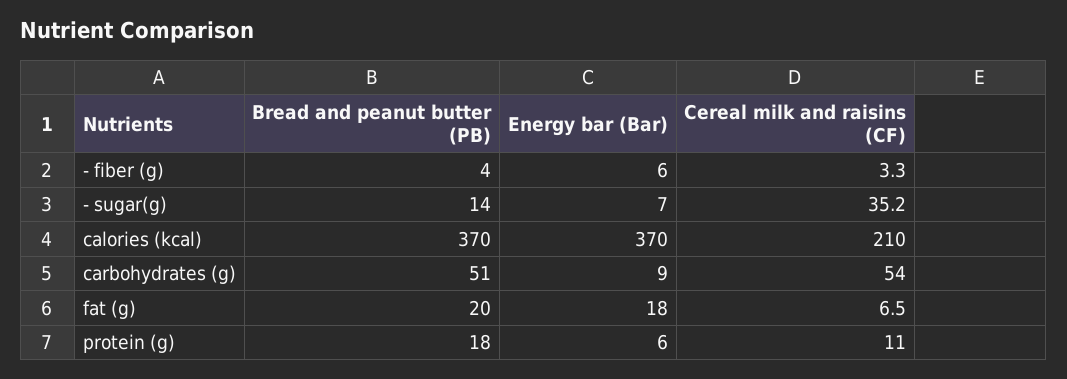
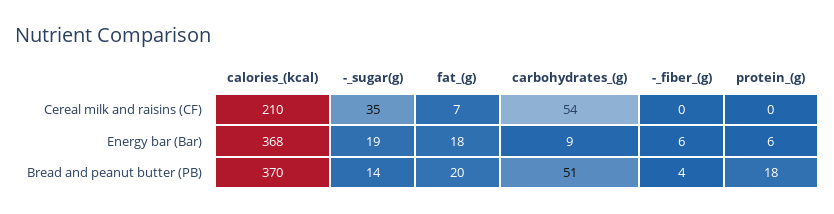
  {
    "Bread and peanut butter (PB)": {
      "- fiber (g)": 4,
      "- sugar(g)": 14,
      "calories (kcal)": 370,
      "carbohydrates (g)": 51,
      "fat (g)": 20,
      "protein (g)": 18
    },
    "Energy bar (Bar)": {
      "- fiber (g)": 6,
-     "- sugar(g)": 7,
+     "- sugar(g)": 19,
-     "calories (kcal)": 370,
+     "calories (kcal)": 368,
      "carbohydrates (g)": 9,
      "fat (g)": 18,
      "protein (g)": 6
    },
    "Cereal milk and raisins (CF)": {
-     "- fiber (g)": 3.3,
+     "- fiber (g)": 0,
      "- sugar(g)": 35.2,
      "calories (kcal)": 210,
      "carbohydrates (g)": 54,
      "fat (g)": 6.5,
-     "protein (g)": 11
+     "protein (g)": 0
    }
  }

